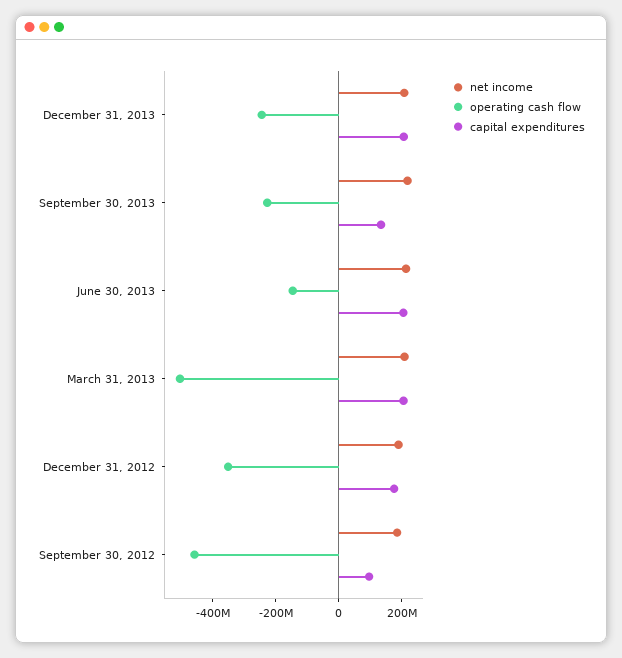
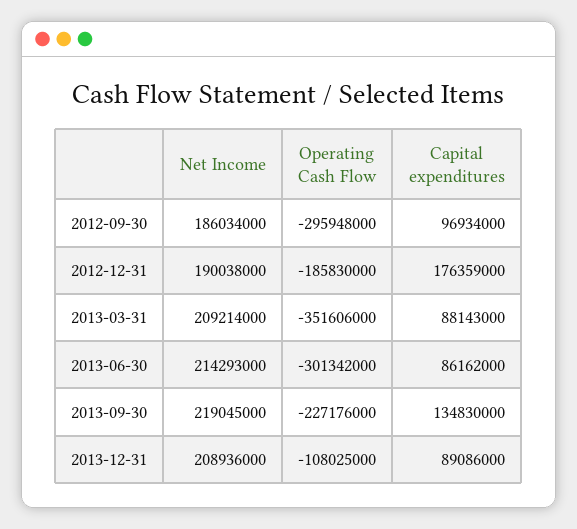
  {
    "net income": {
      "December 31, 2013": 208936000,
      "September 30, 2013": 219045000,
      "June 30, 2013": 214293000,
      "March 31, 2013": 209214000,
      "December 31, 2012": 190038000,
      "September 30, 2012": 186034000
    },
    "operating cash flow": {
-     "December 31, 2013": -250000000,
+     "December 31, 2013": -108025000,
      "September 30, 2013": -227176000,
-     "June 30, 2013": -150000000,
+     "June 30, 2013": -301342000,
-     "March 31, 2013": -500000000,
+     "March 31, 2013": -351606000,
-     "December 31, 2012": -350000000,
+     "December 31, 2012": -185830000,
-     "September 30, 2012": -450000000
+     "September 30, 2012": -295948000
    },
    "capital expenditures": {
-     "December 31, 2013": 200000000,
+     "December 31, 2013": 89086000,
      "September 30, 2013": 134830000,
-     "June 30, 2013": 200000000,
+     "June 30, 2013": 86162000,
-     "March 31, 2013": 200000000,
+     "March 31, 2013": 88143000,
      "December 31, 2012": 176359000,
      "September 30, 2012": 96934000
    }
  }

